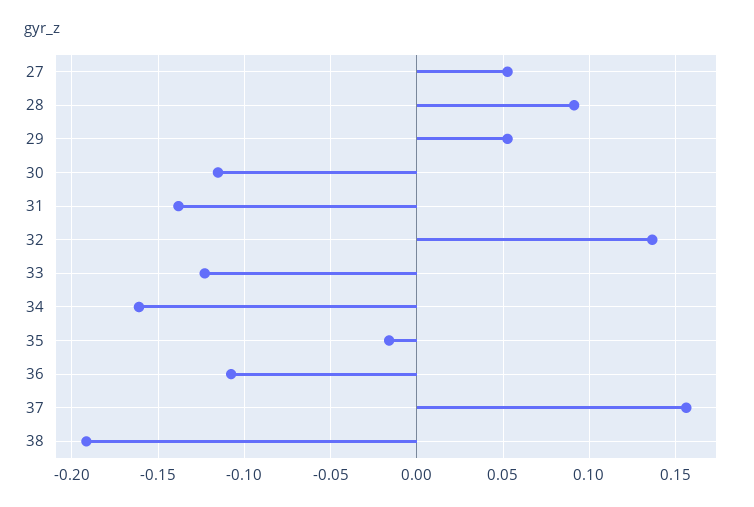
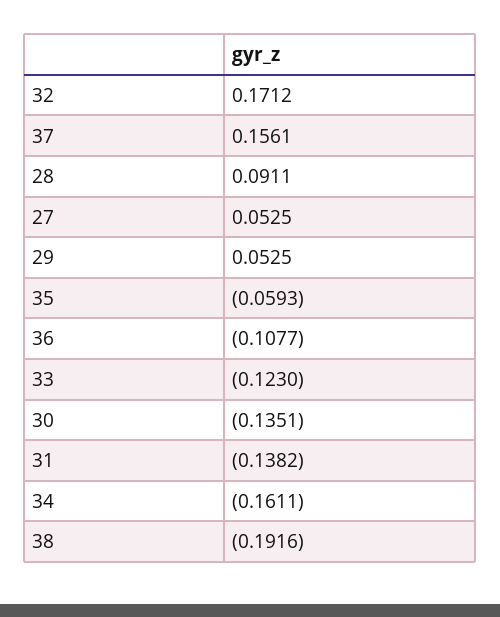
  {
    "27": 0.0525,
    "28": 0.0911,
    "29": 0.0525,
-   "30": -0.115,
+   "30": -0.1351,
    "31": -0.1382,
-   "32": 0.135,
+   "32": 0.1712,
    "33": -0.123,
    "34": -0.1611,
-   "35": -0.015,
+   "35": -0.0593,
    "36": -0.1077,
    "37": 0.1561,
    "38": -0.1916
  }

